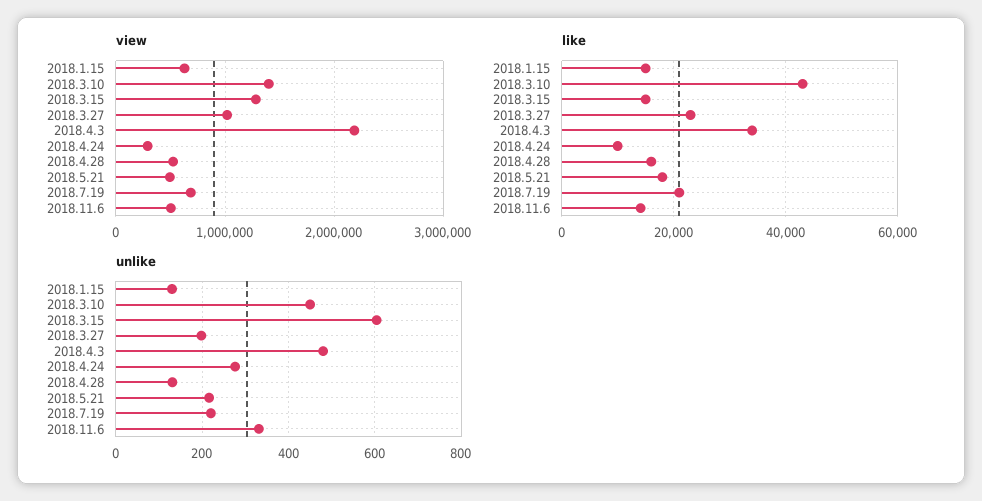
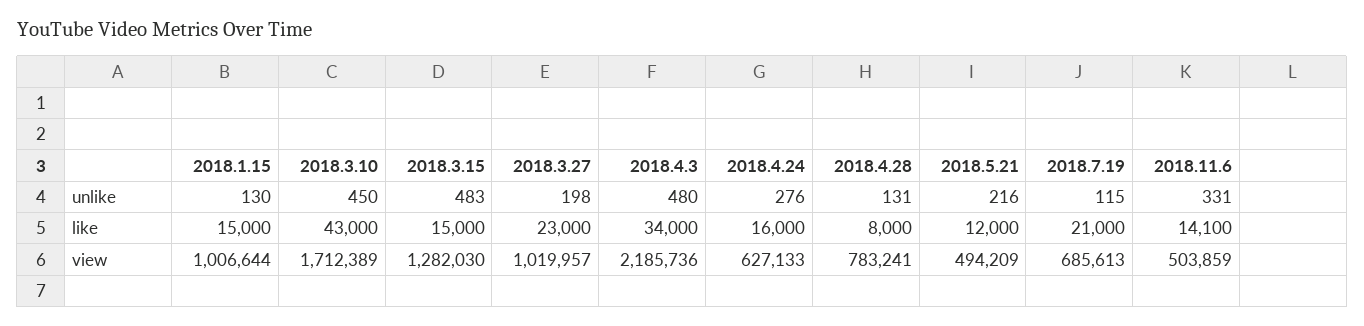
  {
    "view": {
-     "2018.1.15": 600000,
+     "2018.1.15": 1006644,
-     "2018.3.10": 1400000,
+     "2018.3.10": 1712389,
      "2018.3.15": 1282030,
      "2018.3.27": 1019957,
      "2018.4.3": 2185736,
-     "2018.4.24": 300000,
+     "2018.4.24": 627133,
-     "2018.4.28": 500000,
+     "2018.4.28": 783241,
      "2018.5.21": 494209,
      "2018.7.19": 685613,
      "2018.11.6": 503859
    },
    "like": {
      "2018.1.15": 15000,
      "2018.3.10": 43000,
      "2018.3.15": 15000,
      "2018.3.27": 23000,
      "2018.4.3": 34000,
-     "2018.4.24": 10000,
+     "2018.4.24": 16000,
-     "2018.4.28": 16000,
+     "2018.4.28": 8000,
-     "2018.5.21": 18000,
+     "2018.5.21": 12000,
      "2018.7.19": 21000,
      "2018.11.6": 14100
    },
    "unlike": {
      "2018.1.15": 130,
      "2018.3.10": 450,
-     "2018.3.15": 600,
+     "2018.3.15": 483,
      "2018.3.27": 198,
      "2018.4.3": 480,
      "2018.4.24": 276,
      "2018.4.28": 131,
      "2018.5.21": 216,
-     "2018.7.19": 220,
+     "2018.7.19": 115,
      "2018.11.6": 331
    }
  }

